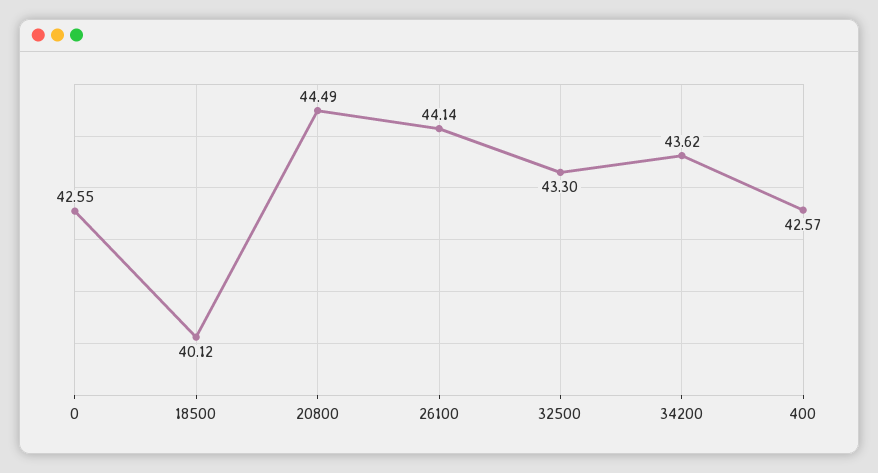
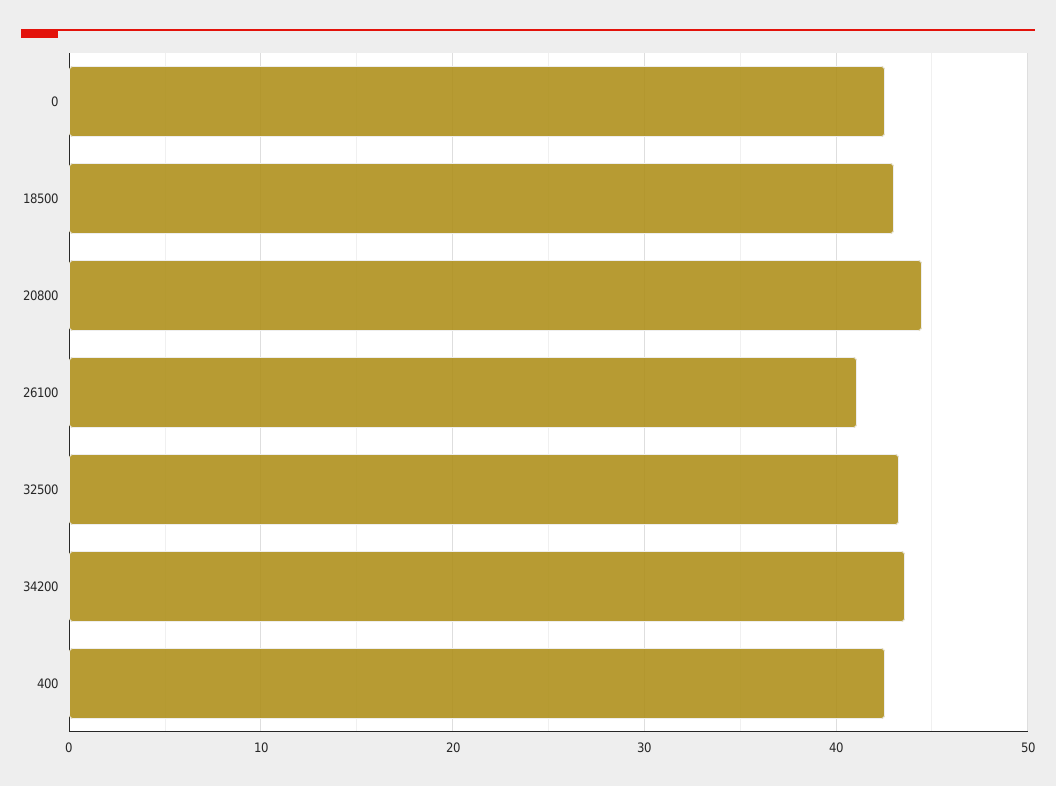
  {
    "0": 42.55,
-   "18500": 40.12,
+   "18500": 43,
    "20800": 44.49,
-   "26100": 44.14,
+   "26100": 41,
    "32500": 43.3,
    "34200": 43.62,
    "400": 42.57
  }

